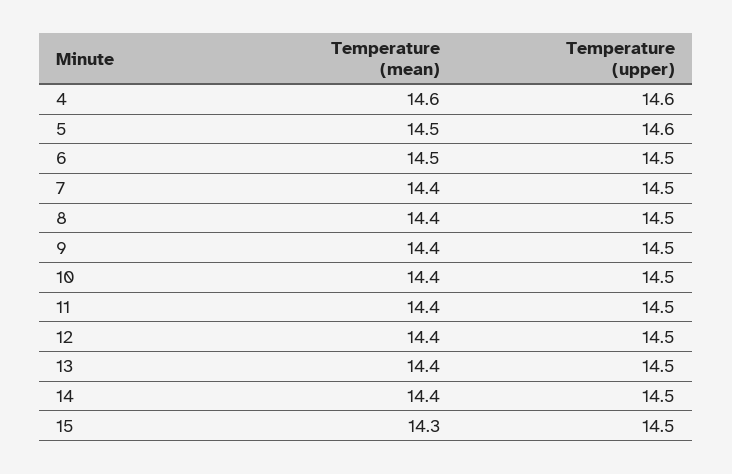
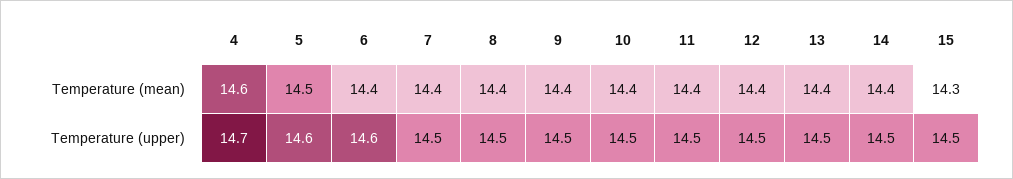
  {
    "Temperature (mean)": {
      "4": 14.6,
      "5": 14.5,
-     "6": 14.5,
+     "6": 14.4,
      "7": 14.4,
      "8": 14.4,
      "9": 14.4,
      "10": 14.4,
      "11": 14.4,
      "12": 14.4,
      "13": 14.4,
      "14": 14.4,
      "15": 14.3
    },
    "Temperature (upper)": {
-     "4": 14.6,
+     "4": 14.7,
      "5": 14.6,
-     "6": 14.5,
+     "6": 14.6,
      "7": 14.5,
      "8": 14.5,
      "9": 14.5,
      "10": 14.5,
      "11": 14.5,
      "12": 14.5,
      "13": 14.5,
      "14": 14.5,
      "15": 14.5
    }
  }

